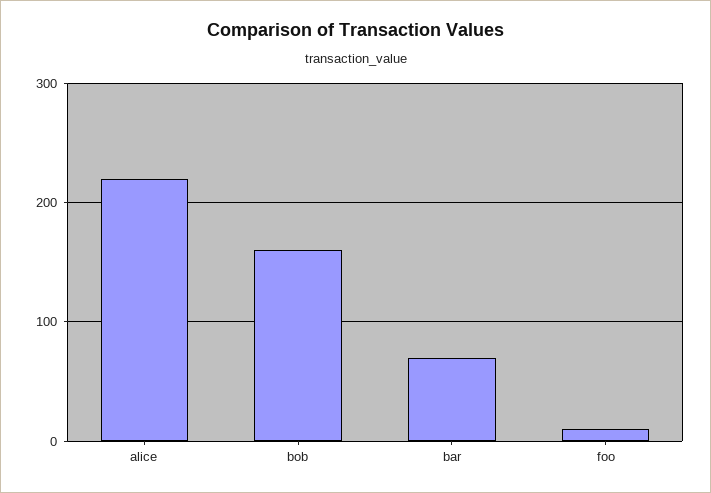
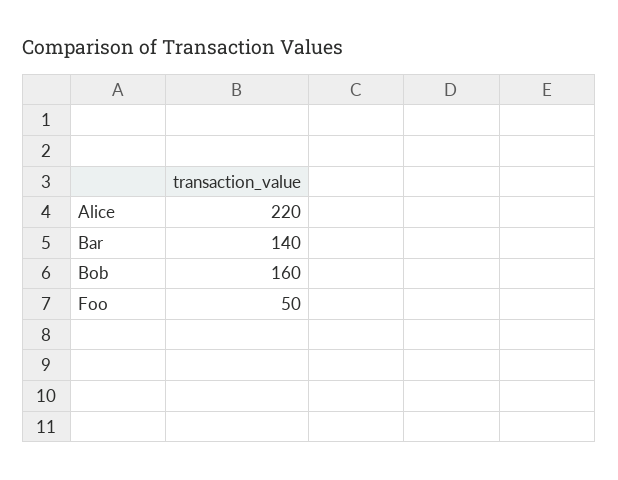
  {
    "alice": 220,
    "bob": 160,
-   "bar": 70,
+   "bar": 140,
-   "foo": 10
+   "foo": 50
  }

